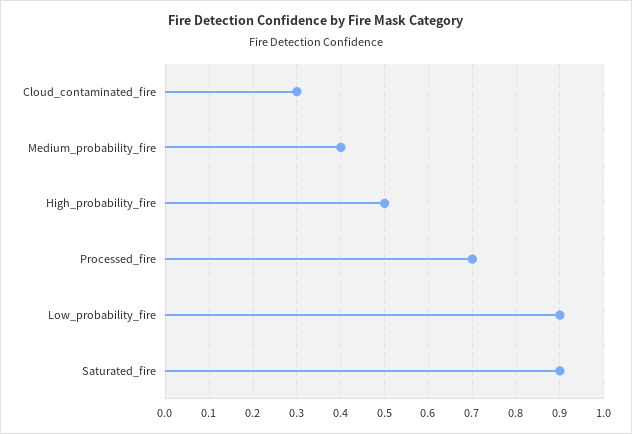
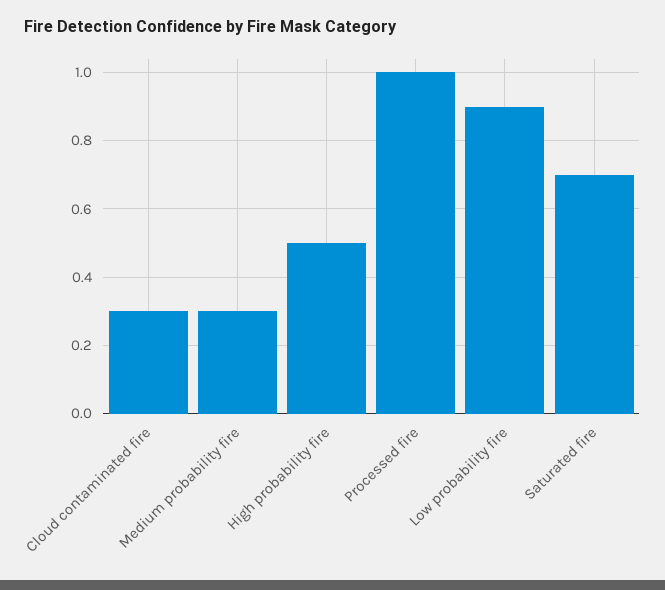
  {
    "Cloud_contaminated_fire": 0.3,
-   "Medium_probability_fire": 0.4,
+   "Medium_probability_fire": 0.3,
    "High_probability_fire": 0.5,
-   "Processed_fire": 0.7,
+   "Processed_fire": 1,
    "Low_probability_fire": 0.9,
-   "Saturated_fire": 0.9
+   "Saturated_fire": 0.7
  }

